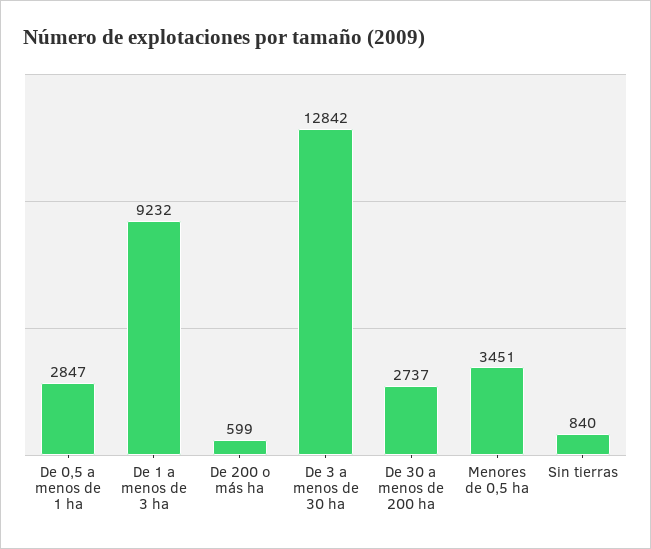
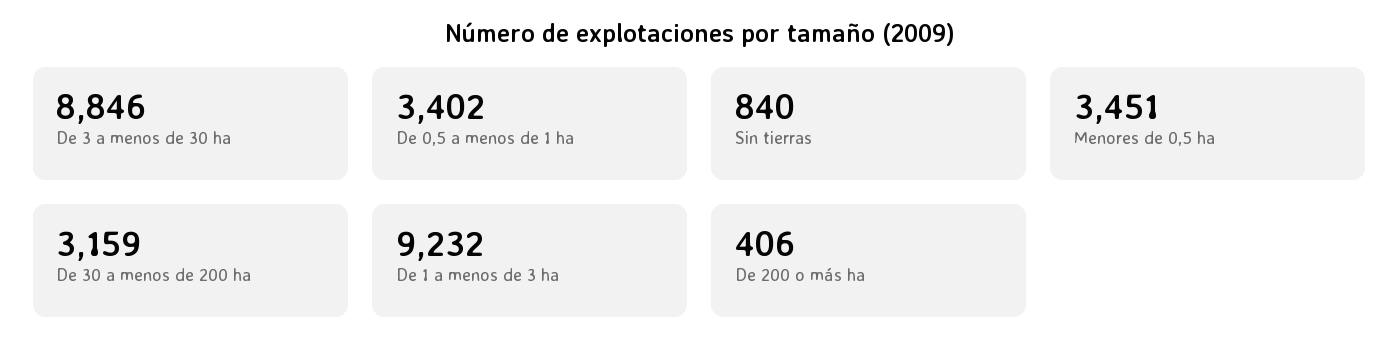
  {
-   "De 0,5 a menos de 1 ha": 2847,
+   "De 0,5 a menos de 1 ha": 3402,
    "De 1 a menos de 3 ha": 9232,
-   "De 200 o más ha": 599,
+   "De 200 o más ha": 406,
-   "De 3 a menos de 30 ha": 12842,
+   "De 3 a menos de 30 ha": 8846,
-   "De 30 a menos de 200 ha": 2737,
+   "De 30 a menos de 200 ha": 3159,
    "Menores de 0,5 ha": 3451,
    "Sin tierras": 840
  }

